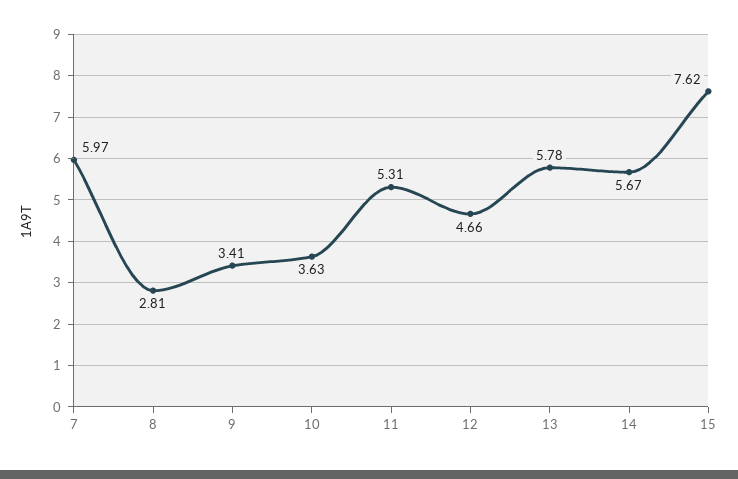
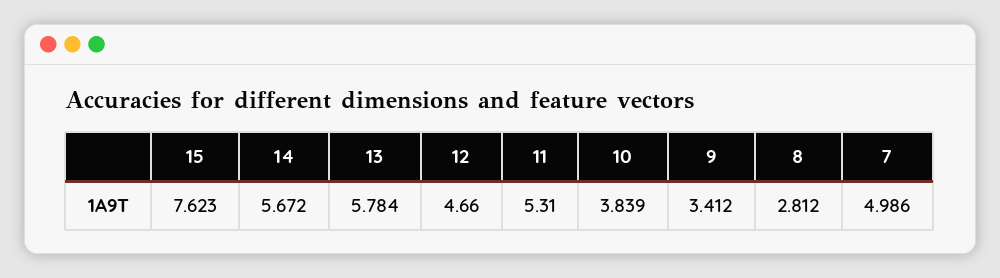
  {
-   "7": 5.97,
+   "7": 4.986,
    "8": 2.812,
    "9": 3.412,
-   "10": 3.63,
+   "10": 3.839,
    "11": 5.31,
    "12": 4.66,
    "13": 5.784,
    "14": 5.672,
    "15": 7.623
  }

